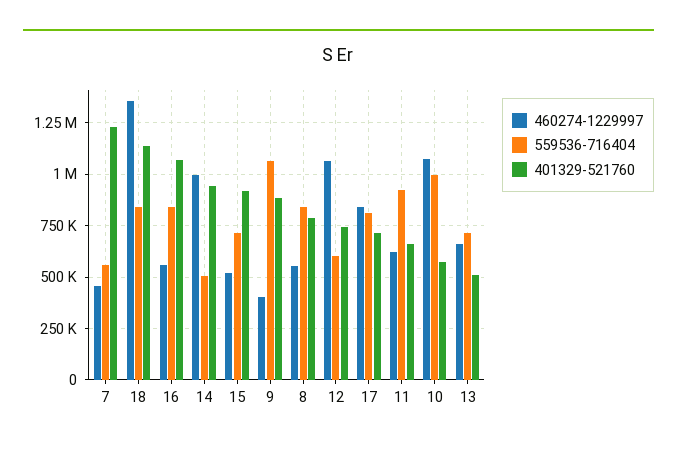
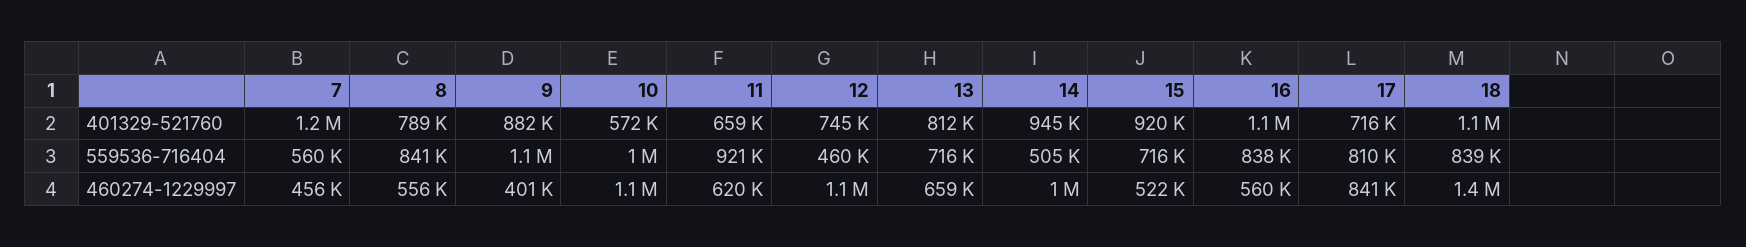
  {
    "460274-1229997": {
      "7": 456000,
      "18": 1400000,
      "16": 560000,
      "14": 1000000,
      "15": 522000,
      "9": 401000,
      "8": 556000,
      "12": 1100000,
      "17": 841000,
      "11": 620000,
      "10": 1100000,
      "13": 659000
    },
    "559536-716404": {
      "7": 560000,
      "18": 839000,
      "16": 838000,
      "14": 505000,
      "15": 716000,
      "9": 1100000,
      "8": 841000,
-     "12": 600000,
+     "12": 460000,
      "17": 810000,
      "11": 921000,
      "10": 1000000,
      "13": 716000
    },
    "401329-521760": {
      "7": 1200000,
      "18": 1100000,
      "16": 1100000,
      "14": 945000,
      "15": 920000,
      "9": 882000,
      "8": 789000,
      "12": 745000,
      "17": 716000,
      "11": 659000,
      "10": 572000,
-     "13": 500000
+     "13": 812000
    }
  }

